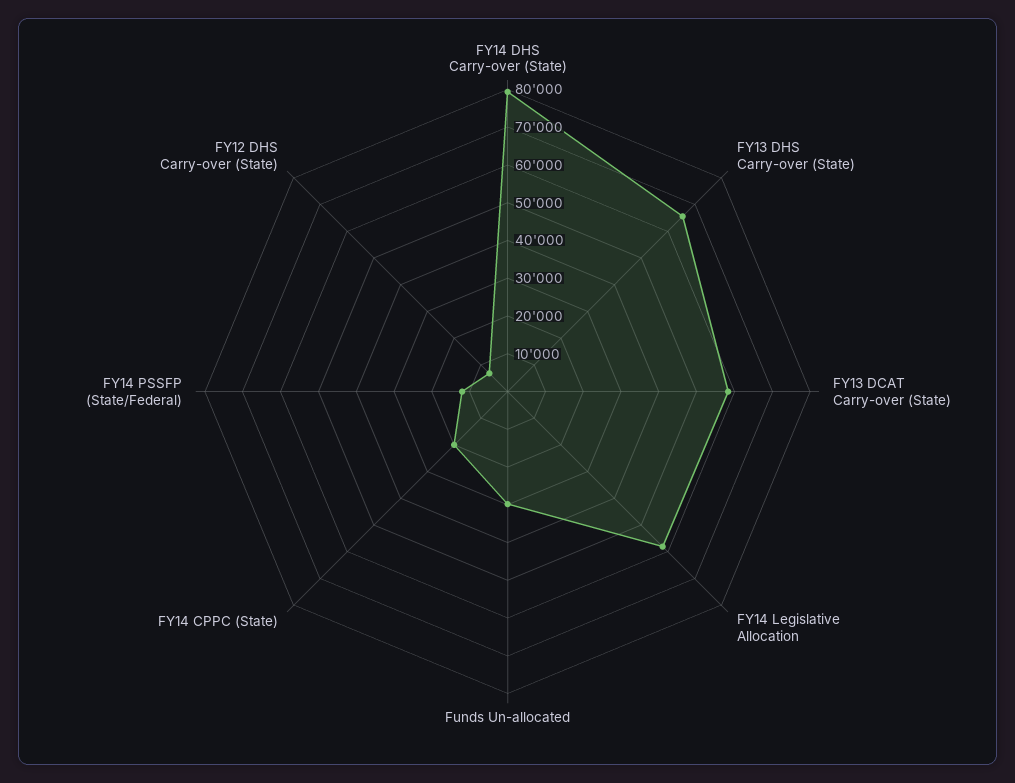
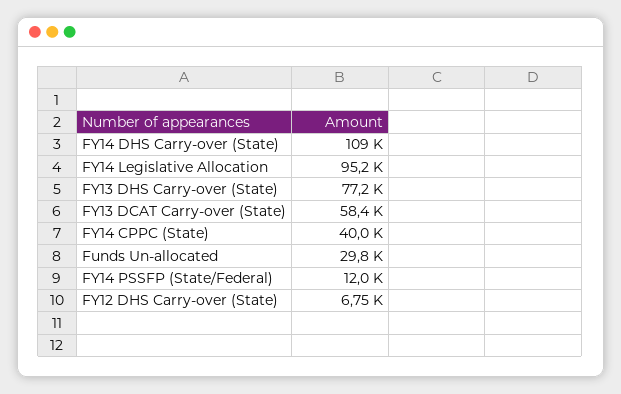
  {
-   "FY14 DHS Carry-over (State)": 80000,
+   "FY14 DHS Carry-over (State)": 109000,
-   "FY13 DHS Carry-over (State)": 65000,
+   "FY13 DHS Carry-over (State)": 77200,
    "FY13 DCAT Carry-over (State)": 58400,
-   "FY14 Legislative Allocation": 57500,
+   "FY14 Legislative Allocation": 95200,
    "Funds Un-allocated": 29800,
-   "FY14 CPPC (State)": 20000,
+   "FY14 CPPC (State)": 40000,
    "FY14 PSSFP (State/Federal)": 12000,
    "FY12 DHS Carry-over (State)": 6750
  }

